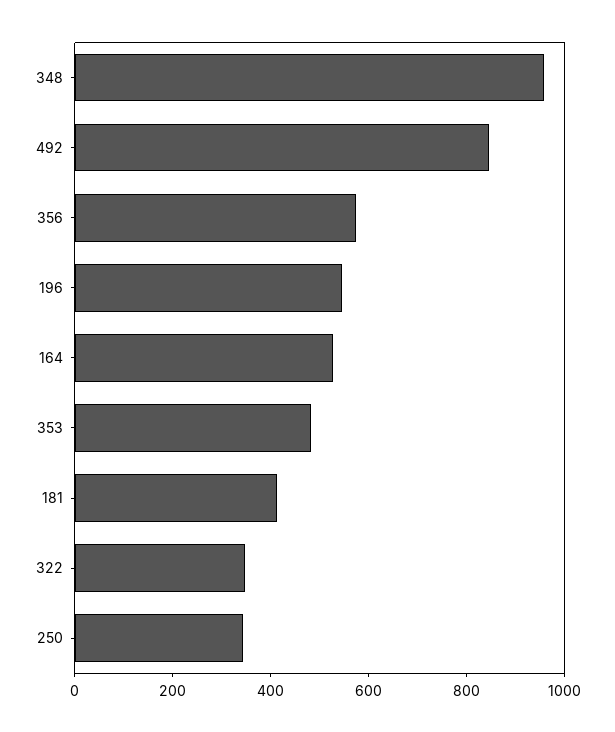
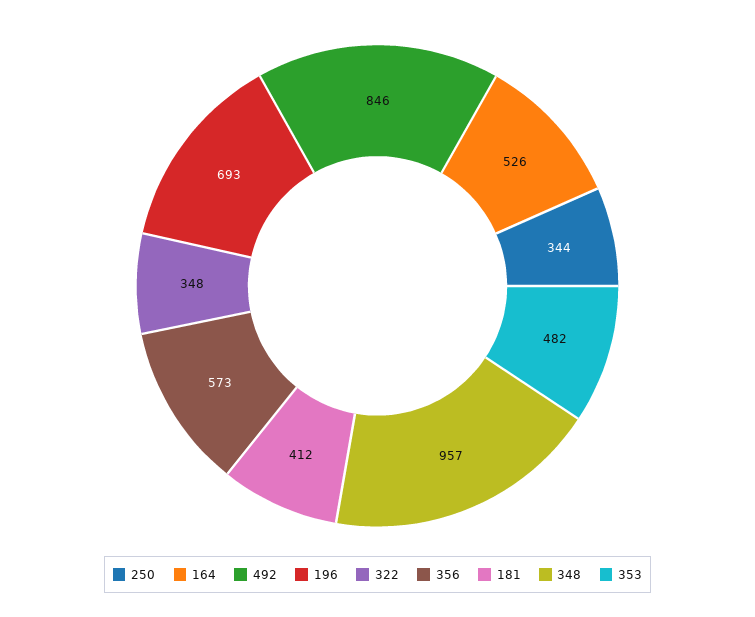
  {
    "348": 957,
    "492": 846,
    "356": 573,
-   "196": 550,
+   "196": 693,
    "164": 526,
    "353": 482,
    "181": 412,
    "322": 348,
    "250": 344
  }

